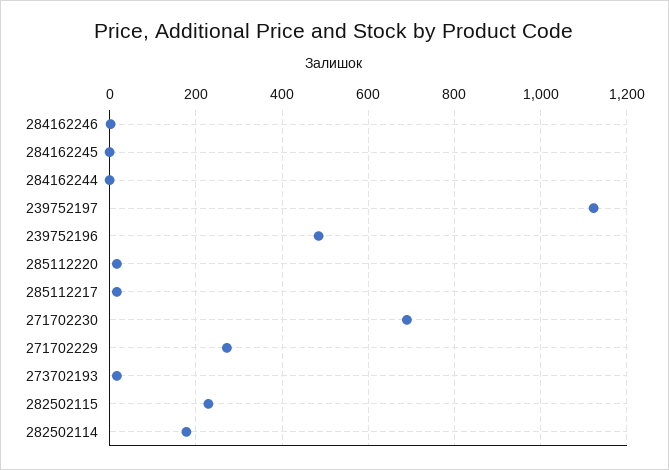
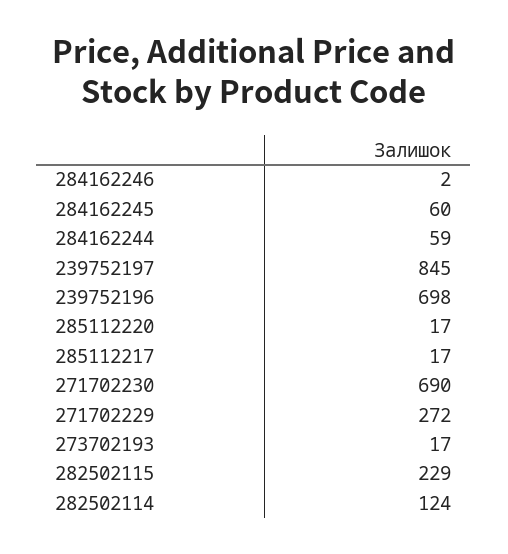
  {
    "284162246": 2,
-   "284162245": 0,
+   "284162245": 60,
-   "284162244": 0,
+   "284162244": 59,
-   "239752197": 1120,
+   "239752197": 845,
-   "239752196": 480,
+   "239752196": 698,
    "285112220": 17,
    "285112217": 17,
    "271702230": 690,
    "271702229": 272,
    "273702193": 17,
    "282502115": 229,
-   "282502114": 180
+   "282502114": 124
  }

